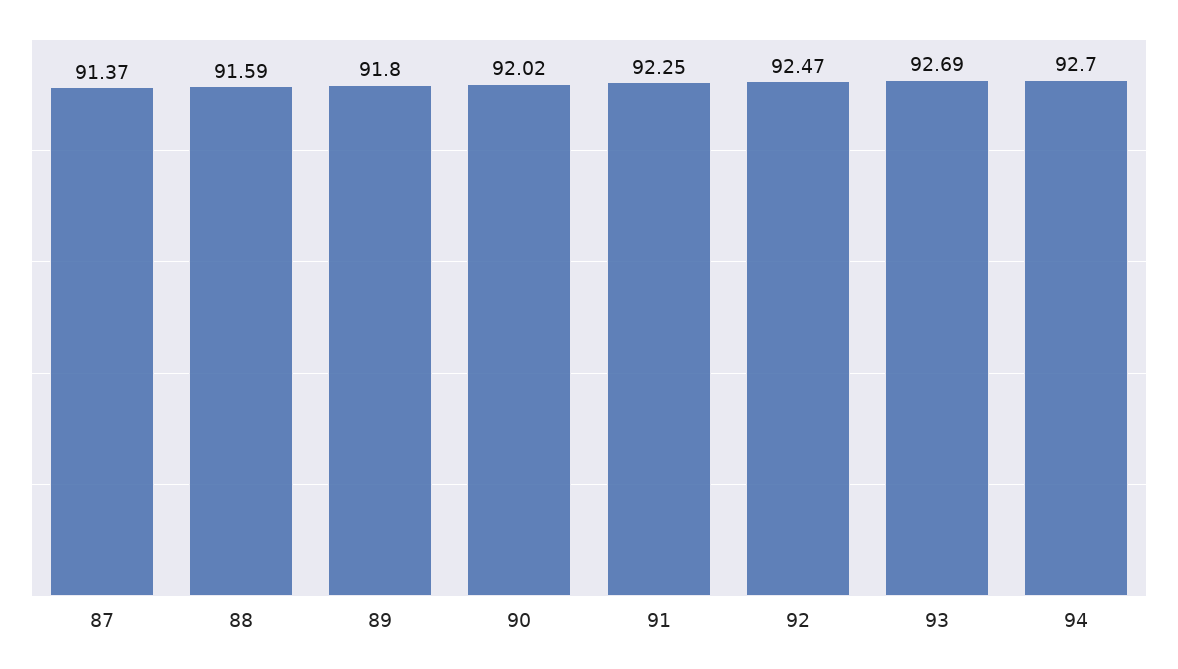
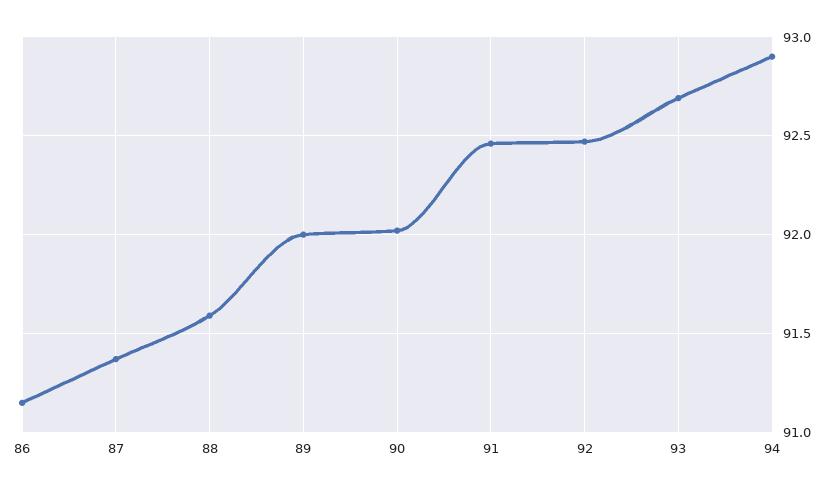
  {
    "87": 91.37,
    "88": 91.59,
-   "89": 91.8,
+   "89": 92,
    "90": 92.02,
-   "91": 92.25,
+   "91": 92.45,
    "92": 92.47,
    "93": 92.69,
-   "94": 92.7
+   "94": 92.9,
+   "86": 91.15
  }

